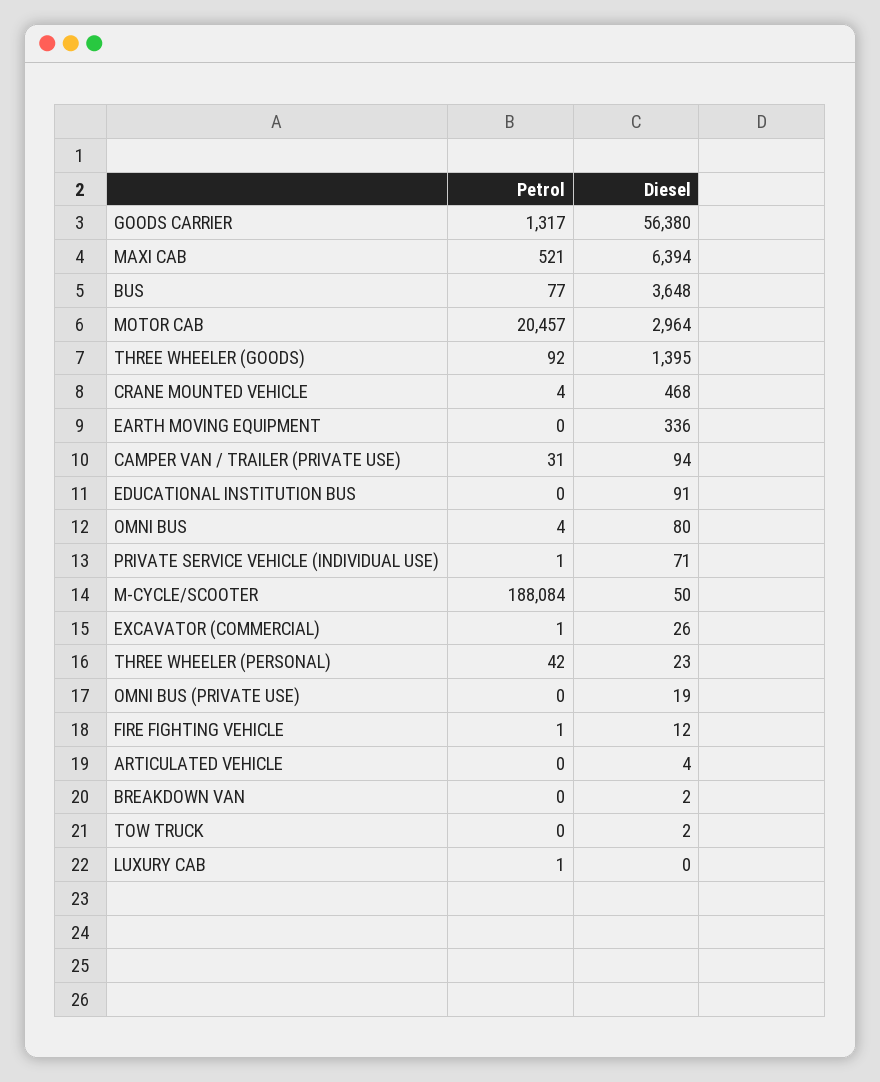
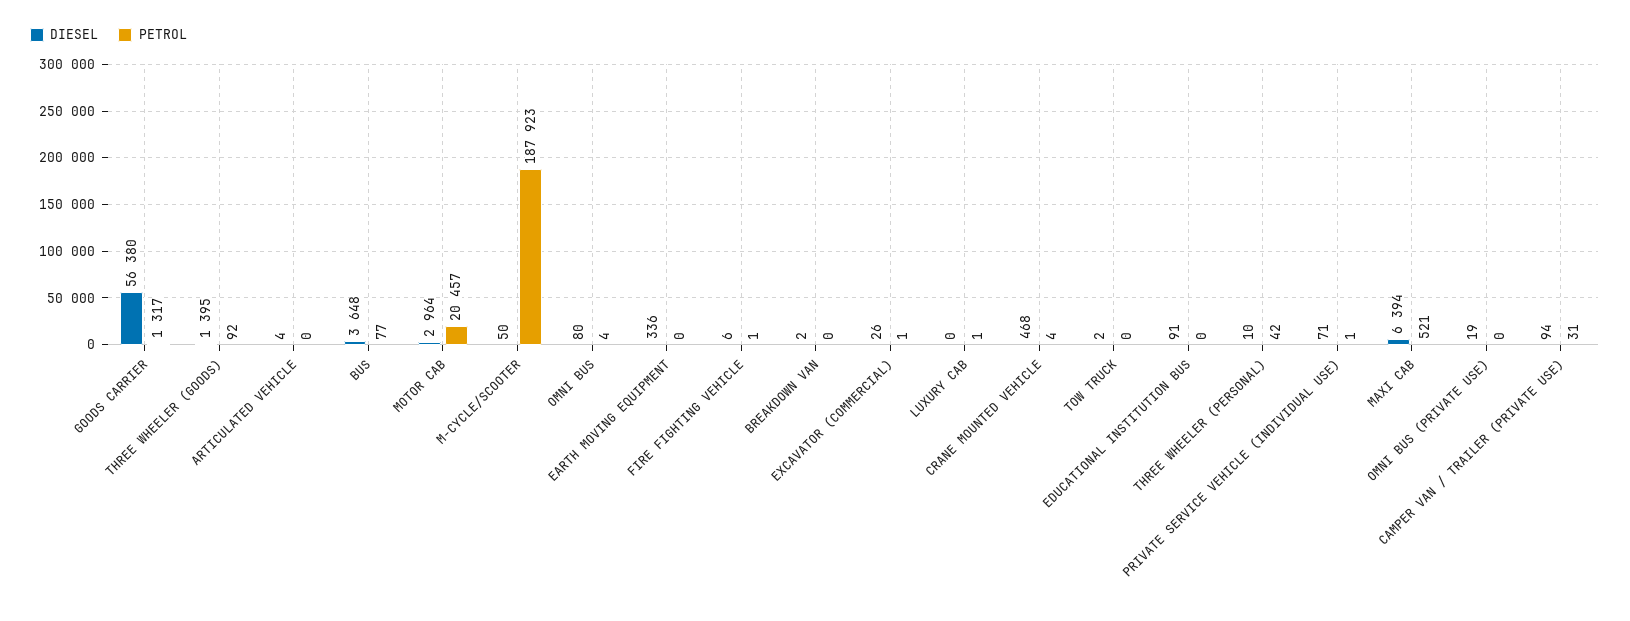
  {
    "Petrol": {
      "GOODS CARRIER": 1317,
      "MAXI CAB": 521,
      "BUS": 77,
      "MOTOR CAB": 20457,
      "THREE WHEELER (GOODS)": 92,
      "CRANE MOUNTED VEHICLE": 4,
      "EARTH MOVING EQUIPMENT": 0,
      "CAMPER VAN / TRAILER (PRIVATE USE)": 31,
      "EDUCATIONAL INSTITUTION BUS": 0,
      "OMNI BUS": 4,
      "PRIVATE SERVICE VEHICLE (INDIVIDUAL USE)": 1,
-     "M-CYCLE/SCOOTER": 188084,
+     "M-CYCLE/SCOOTER": 187923,
      "EXCAVATOR (COMMERCIAL)": 1,
      "THREE WHEELER (PERSONAL)": 42,
      "OMNI BUS (PRIVATE USE)": 0,
      "FIRE FIGHTING VEHICLE": 1,
      "ARTICULATED VEHICLE": 0,
      "BREAKDOWN VAN": 0,
      "TOW TRUCK": 0,
      "LUXURY CAB": 1
    },
    "Diesel": {
      "GOODS CARRIER": 56380,
      "MAXI CAB": 6394,
      "BUS": 3648,
      "MOTOR CAB": 2964,
      "THREE WHEELER (GOODS)": 1395,
      "CRANE MOUNTED VEHICLE": 468,
      "EARTH MOVING EQUIPMENT": 336,
      "CAMPER VAN / TRAILER (PRIVATE USE)": 94,
      "EDUCATIONAL INSTITUTION BUS": 91,
      "OMNI BUS": 80,
      "PRIVATE SERVICE VEHICLE (INDIVIDUAL USE)": 71,
      "M-CYCLE/SCOOTER": 50,
      "EXCAVATOR (COMMERCIAL)": 26,
-     "THREE WHEELER (PERSONAL)": 23,
+     "THREE WHEELER (PERSONAL)": 10,
      "OMNI BUS (PRIVATE USE)": 19,
-     "FIRE FIGHTING VEHICLE": 12,
+     "FIRE FIGHTING VEHICLE": 6,
      "ARTICULATED VEHICLE": 4,
      "BREAKDOWN VAN": 2,
      "TOW TRUCK": 2,
      "LUXURY CAB": 0
    }
  }

